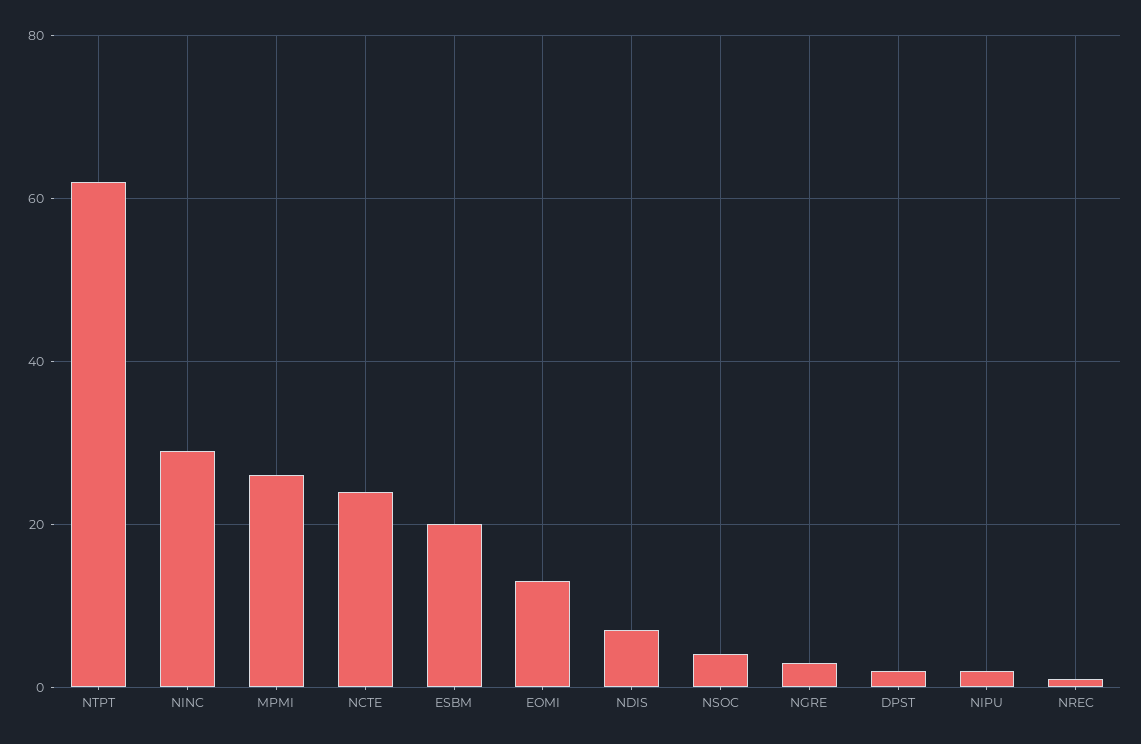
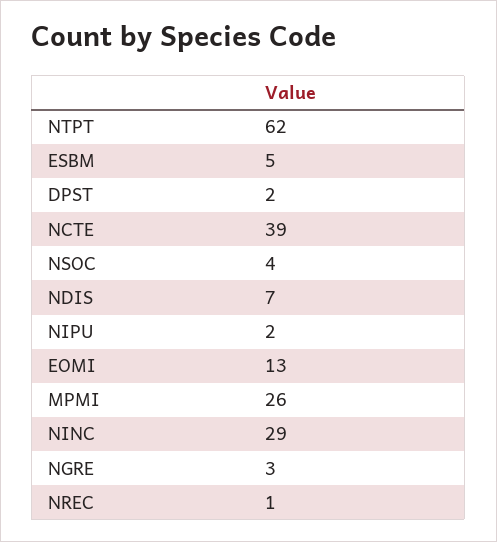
  {
    "NTPT": 62,
    "NINC": 29,
    "MPMI": 26,
-   "NCTE": 25,
+   "NCTE": 39,
-   "ESBM": 20,
+   "ESBM": 5,
    "EOMI": 13,
    "NDIS": 7,
    "NSOC": 4,
    "NGRE": 3,
    "DPST": 2,
    "NIPU": 2,
    "NREC": 1
  }

